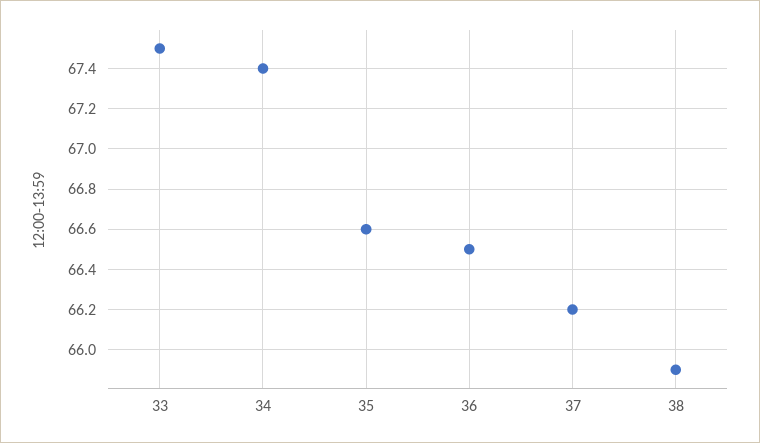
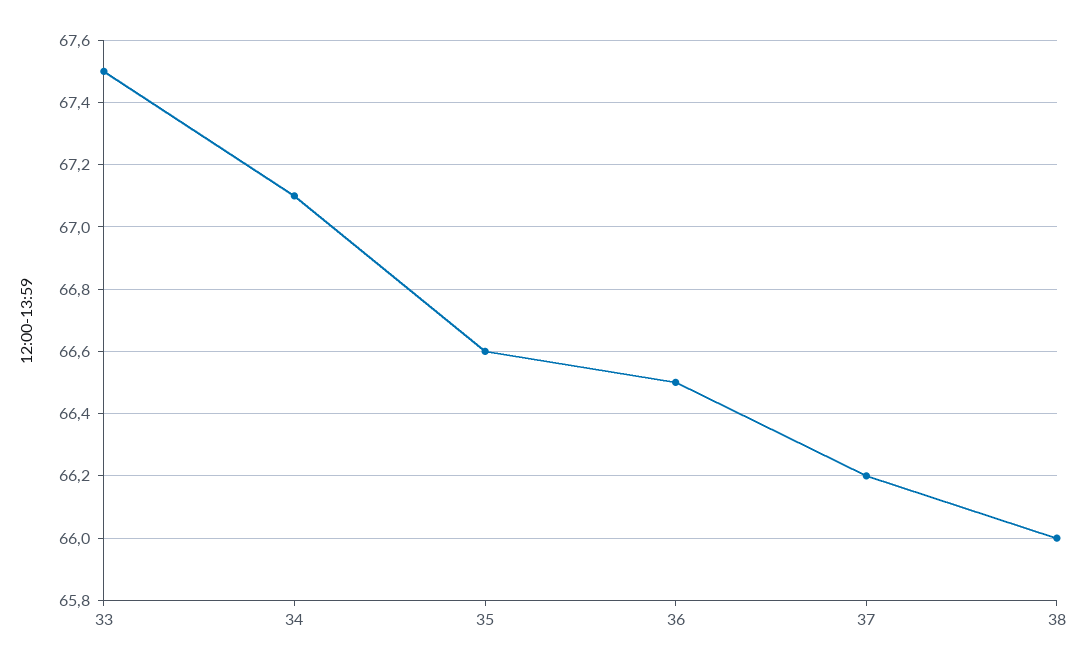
  {
    "33": 67.5,
-   "34": 67.4,
+   "34": 67.1,
    "35": 66.6,
    "36": 66.5,
    "37": 66.2,
-   "38": 65.9
+   "38": 66
  }

